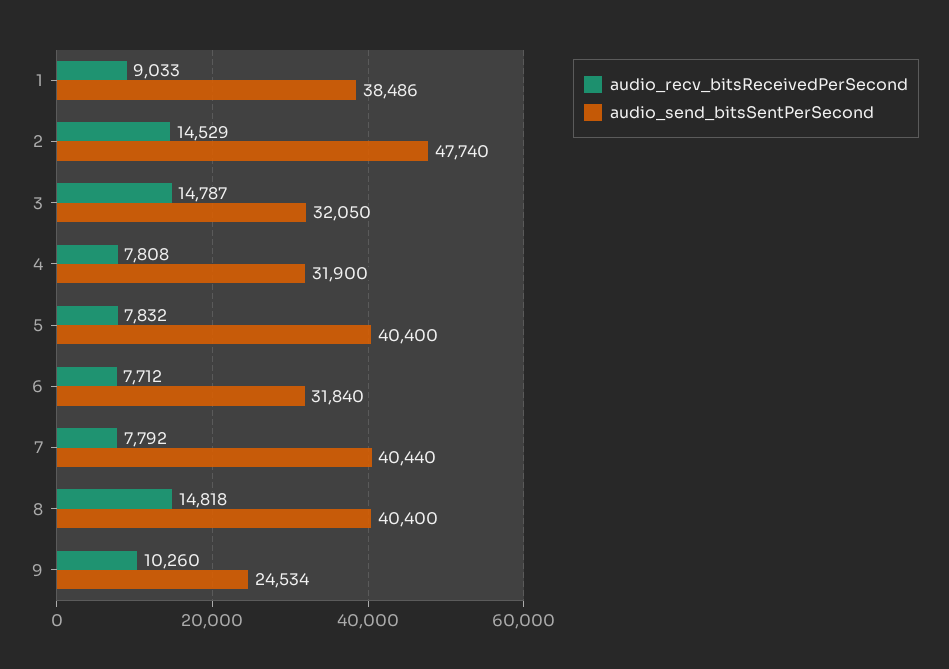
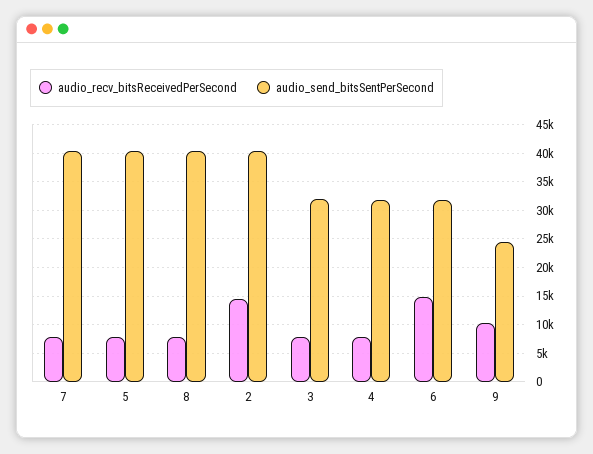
  {
    "audio_recv_bitsReceivedPerSecond": {
-     "1": 9033,
      "2": 14529,
-     "3": 14787,
+     "3": 7500,
      "4": 7808,
      "5": 7832,
-     "6": 7712,
+     "6": 15000,
      "7": 7792,
-     "8": 14818,
+     "8": 7500,
      "9": 10260
    },
    "audio_send_bitsSentPerSecond": {
-     "1": 38486,
-     "2": 47740,
+     "2": 40000,
      "3": 32050,
      "4": 31900,
      "5": 40400,
      "6": 31840,
      "7": 40440,
      "8": 40400,
      "9": 24534
    }
  }

